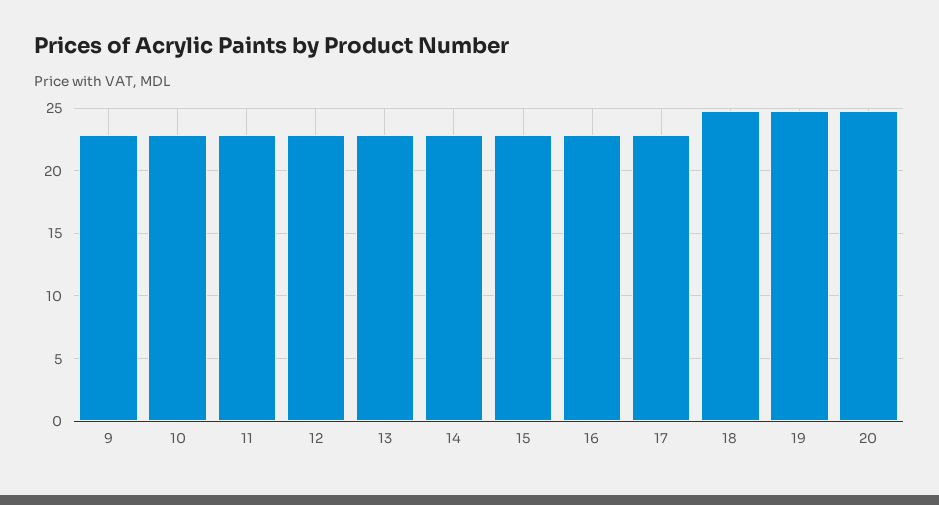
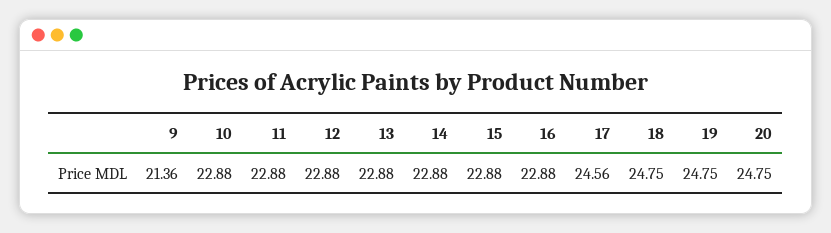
  {
-   "9": 23,
+   "9": 21.36,
    "10": 22.88,
    "11": 22.88,
    "12": 22.88,
    "13": 22.88,
    "14": 22.88,
    "15": 22.88,
    "16": 22.88,
-   "17": 23,
+   "17": 24.56,
    "18": 24.75,
    "19": 24.75,
    "20": 24.75
  }

